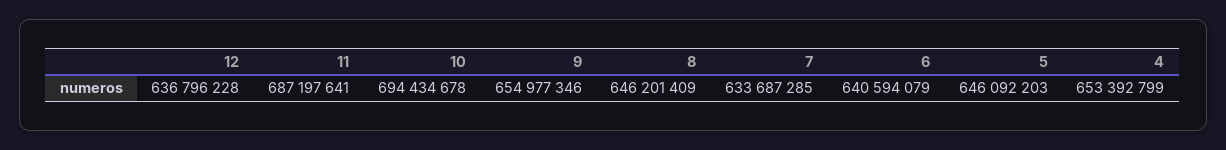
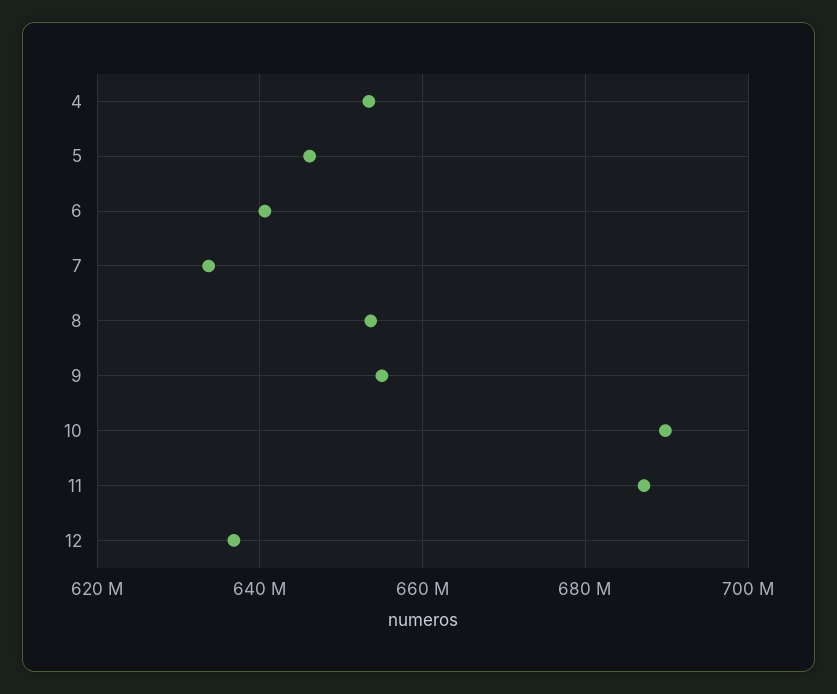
  {
    "12": 636796228,
    "11": 687197641,
-   "10": 694434678,
+   "10": 690000000,
    "9": 654977346,
-   "8": 646201409,
+   "8": 654000000,
    "7": 633687285,
    "6": 640594079,
    "5": 646092203,
    "4": 653392799
  }

